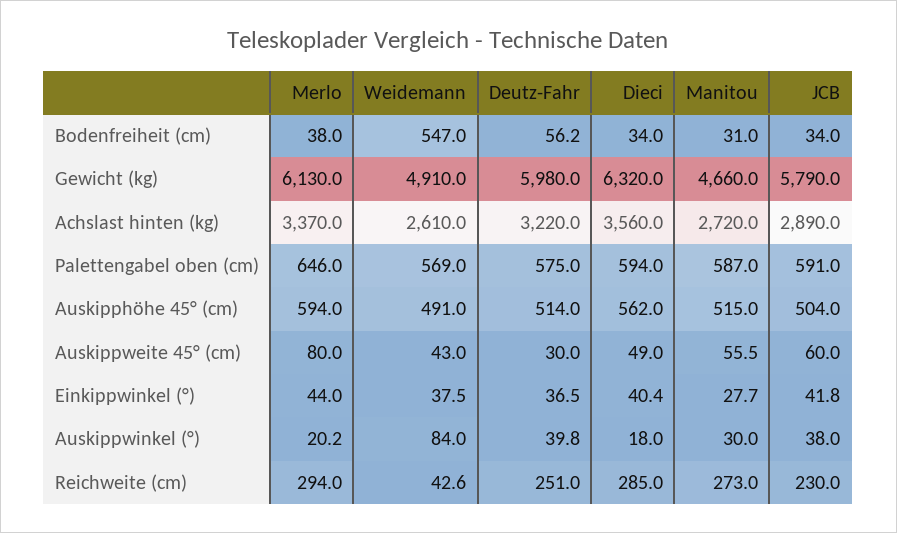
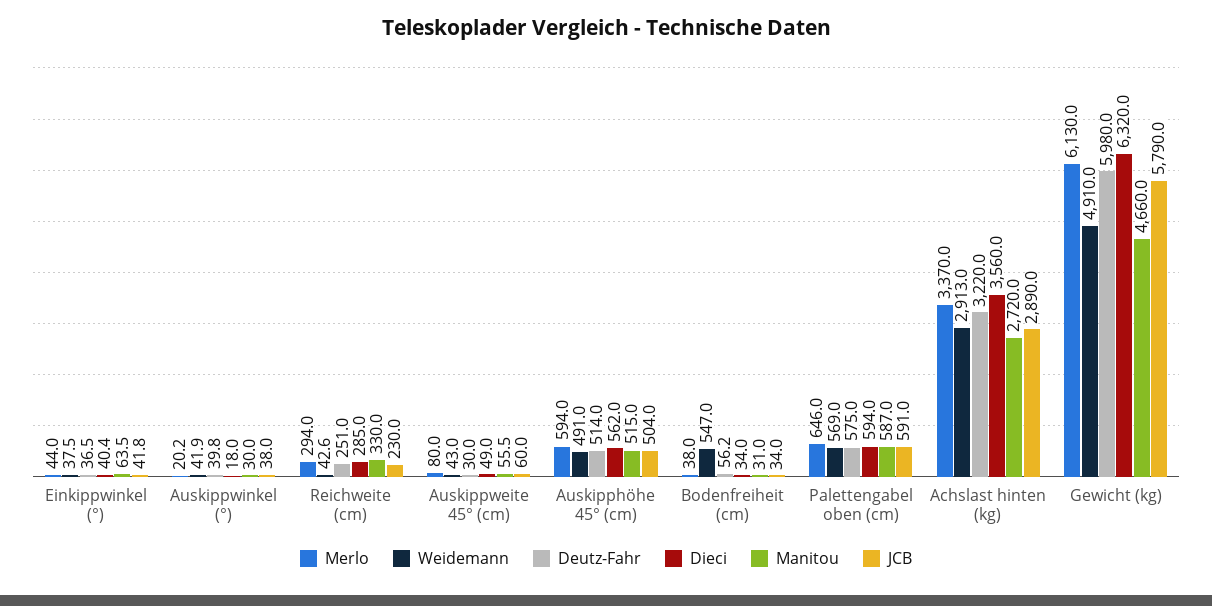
  {
    "Merlo": {
      "Bodenfreiheit (cm)": 38,
      "Gewicht (kg)": 6130,
      "Achslast hinten (kg)": 3370,
      "Palettengabel oben (cm)": 646,
      "Auskipphöhe 45° (cm)": 594,
      "Auskippweite 45° (cm)": 80,
      "Einkippwinkel (°)": 44,
      "Auskippwinkel (°)": 20.2,
      "Reichweite (cm)": 294
    },
    "Weidemann": {
      "Bodenfreiheit (cm)": 547,
      "Gewicht (kg)": 4910,
-     "Achslast hinten (kg)": 2610,
+     "Achslast hinten (kg)": 2913,
      "Palettengabel oben (cm)": 569,
      "Auskipphöhe 45° (cm)": 491,
      "Auskippweite 45° (cm)": 43,
      "Einkippwinkel (°)": 37.5,
-     "Auskippwinkel (°)": 84,
+     "Auskippwinkel (°)": 41.9,
      "Reichweite (cm)": 42.6
    },
    "Deutz-Fahr": {
      "Bodenfreiheit (cm)": 56.2,
      "Gewicht (kg)": 5980,
      "Achslast hinten (kg)": 3220,
      "Palettengabel oben (cm)": 575,
      "Auskipphöhe 45° (cm)": 514,
      "Auskippweite 45° (cm)": 30,
      "Einkippwinkel (°)": 36.5,
      "Auskippwinkel (°)": 39.8,
      "Reichweite (cm)": 251
    },
    "Dieci": {
      "Bodenfreiheit (cm)": 34,
      "Gewicht (kg)": 6320,
      "Achslast hinten (kg)": 3560,
      "Palettengabel oben (cm)": 594,
      "Auskipphöhe 45° (cm)": 562,
      "Auskippweite 45° (cm)": 49,
      "Einkippwinkel (°)": 40.4,
      "Auskippwinkel (°)": 18,
      "Reichweite (cm)": 285
    },
    "Manitou": {
      "Bodenfreiheit (cm)": 31,
      "Gewicht (kg)": 4660,
      "Achslast hinten (kg)": 2720,
      "Palettengabel oben (cm)": 587,
      "Auskipphöhe 45° (cm)": 515,
      "Auskippweite 45° (cm)": 55.5,
-     "Einkippwinkel (°)": 27.7,
+     "Einkippwinkel (°)": 63.5,
      "Auskippwinkel (°)": 30,
-     "Reichweite (cm)": 273
+     "Reichweite (cm)": 330
    },
    "JCB": {
      "Bodenfreiheit (cm)": 34,
      "Gewicht (kg)": 5790,
      "Achslast hinten (kg)": 2890,
      "Palettengabel oben (cm)": 591,
      "Auskipphöhe 45° (cm)": 504,
      "Auskippweite 45° (cm)": 60,
      "Einkippwinkel (°)": 41.8,
      "Auskippwinkel (°)": 38,
      "Reichweite (cm)": 230
    }
  }

